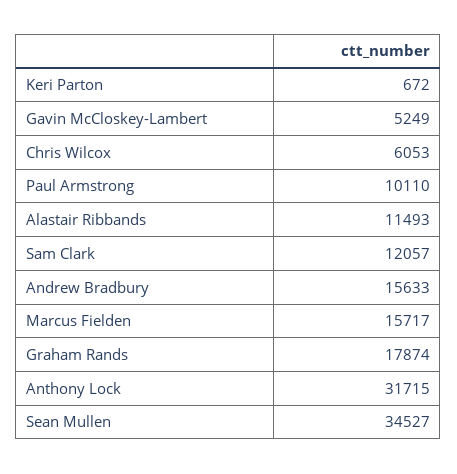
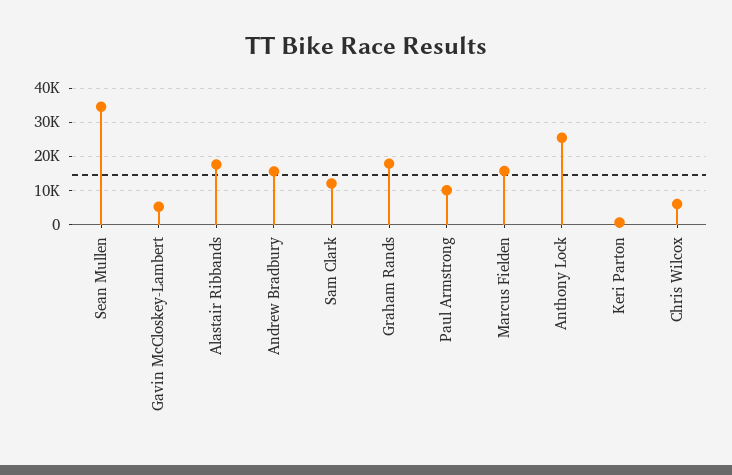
  {
    "Keri Parton": 672,
    "Gavin McCloskey-Lambert": 5249,
    "Chris Wilcox": 6053,
    "Paul Armstrong": 10110,
-   "Alastair Ribbands": 11493,
+   "Alastair Ribbands": 18000,
    "Sam Clark": 12057,
    "Andrew Bradbury": 15633,
    "Marcus Fielden": 15717,
    "Graham Rands": 17874,
-   "Anthony Lock": 31715,
+   "Anthony Lock": 26000,
    "Sean Mullen": 34527
  }

